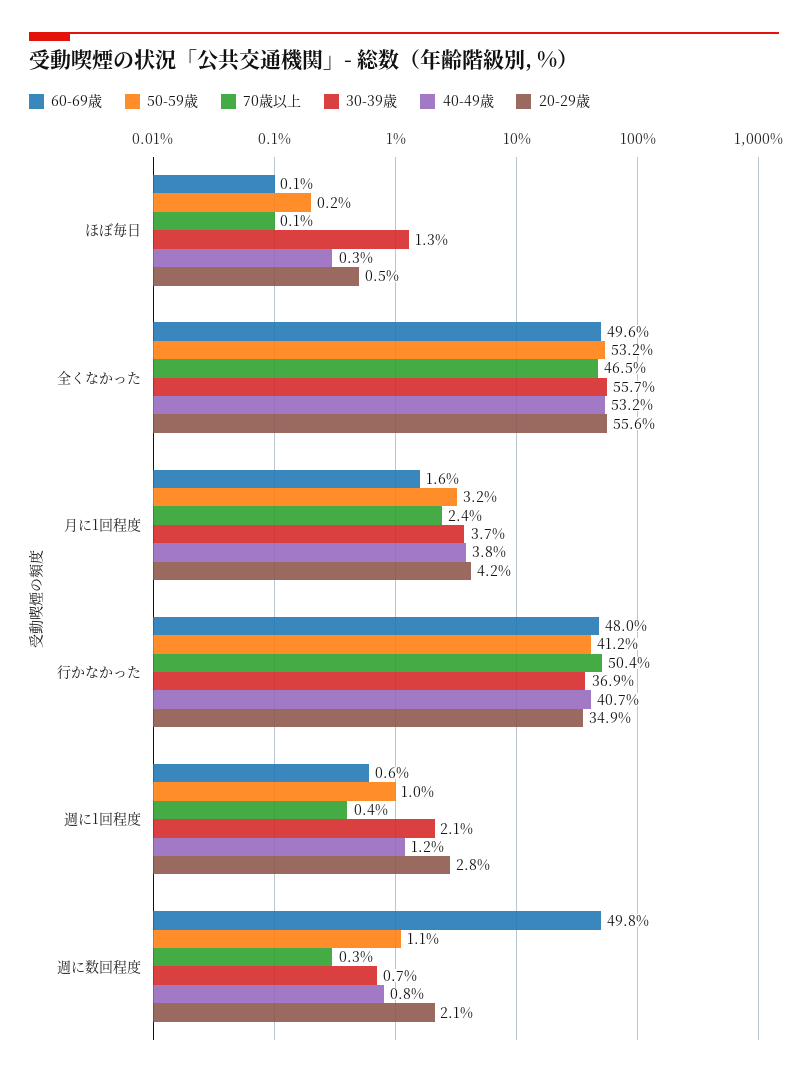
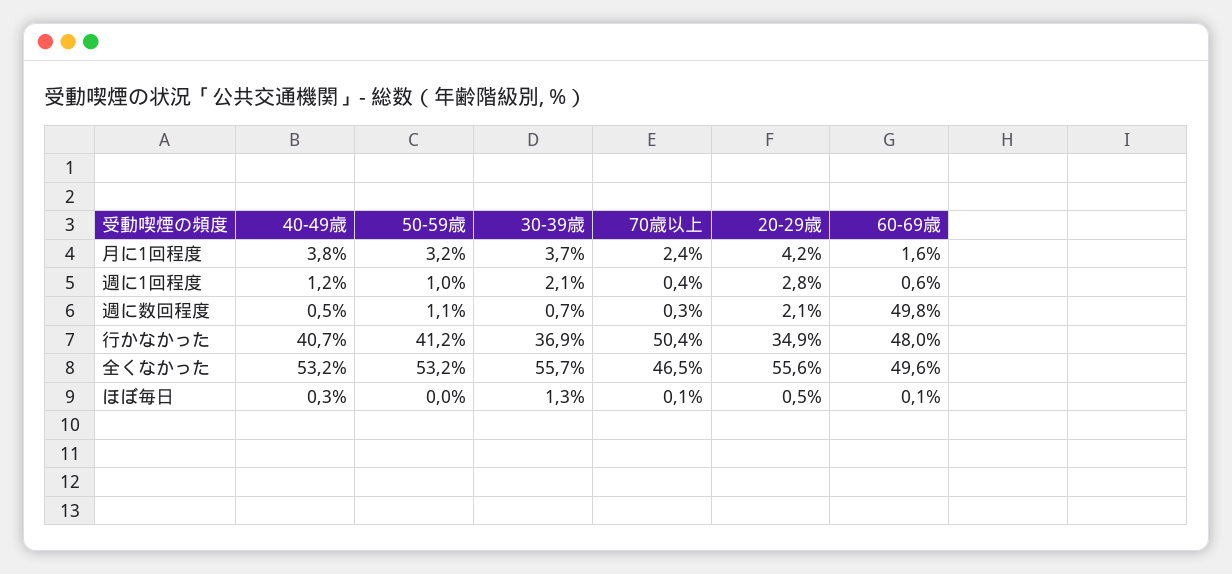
  {
    "60-69歳": {
      "ほぼ毎日": 0.1,
      "全くなかった": 49.6,
      "月に1回程度": 1.6,
      "行かなかった": 48,
      "週に1回程度": 0.6,
      "週に数回程度": 49.8
    },
    "50-59歳": {
-     "ほぼ毎日": 0.2,
+     "ほぼ毎日": 0,
      "全くなかった": 53.2,
      "月に1回程度": 3.2,
      "行かなかった": 41.2,
      "週に1回程度": 1,
      "週に数回程度": 1.1
    },
    "70歳以上": {
      "ほぼ毎日": 0.1,
      "全くなかった": 46.5,
      "月に1回程度": 2.4,
      "行かなかった": 50.4,
      "週に1回程度": 0.4,
      "週に数回程度": 0.3
    },
    "30-39歳": {
      "ほぼ毎日": 1.3,
      "全くなかった": 55.7,
      "月に1回程度": 3.7,
      "行かなかった": 36.9,
      "週に1回程度": 2.1,
      "週に数回程度": 0.7
    },
    "40-49歳": {
      "ほぼ毎日": 0.3,
      "全くなかった": 53.2,
      "月に1回程度": 3.8,
      "行かなかった": 40.7,
      "週に1回程度": 1.2,
-     "週に数回程度": 0.8
+     "週に数回程度": 0.5
    },
    "20-29歳": {
      "ほぼ毎日": 0.5,
      "全くなかった": 55.6,
      "月に1回程度": 4.2,
      "行かなかった": 34.9,
      "週に1回程度": 2.8,
      "週に数回程度": 2.1
    }
  }

